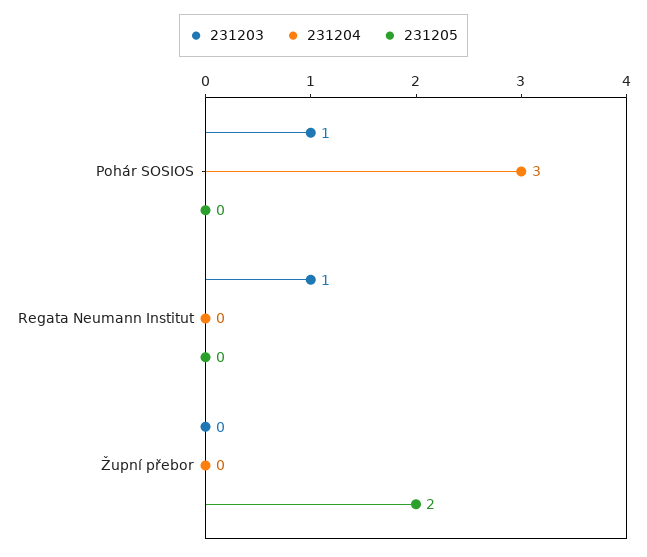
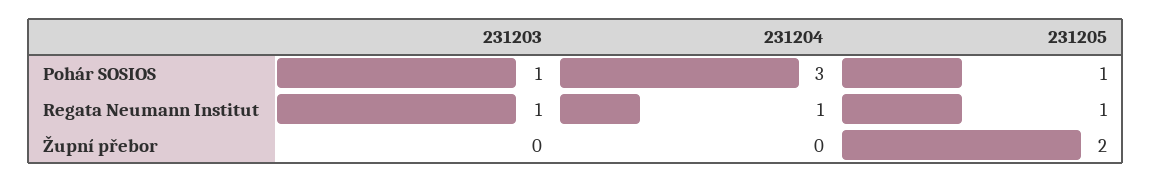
  {
    "231203": {
      "Pohár SOSIOS": 1,
      "Regata Neumann Institut": 1,
      "Župní přebor": 0
    },
    "231204": {
      "Pohár SOSIOS": 3,
-     "Regata Neumann Institut": 0,
+     "Regata Neumann Institut": 1,
      "Župní přebor": 0
    },
    "231205": {
-     "Pohár SOSIOS": 0,
+     "Pohár SOSIOS": 1,
-     "Regata Neumann Institut": 0,
+     "Regata Neumann Institut": 1,
      "Župní přebor": 2
    }
  }

